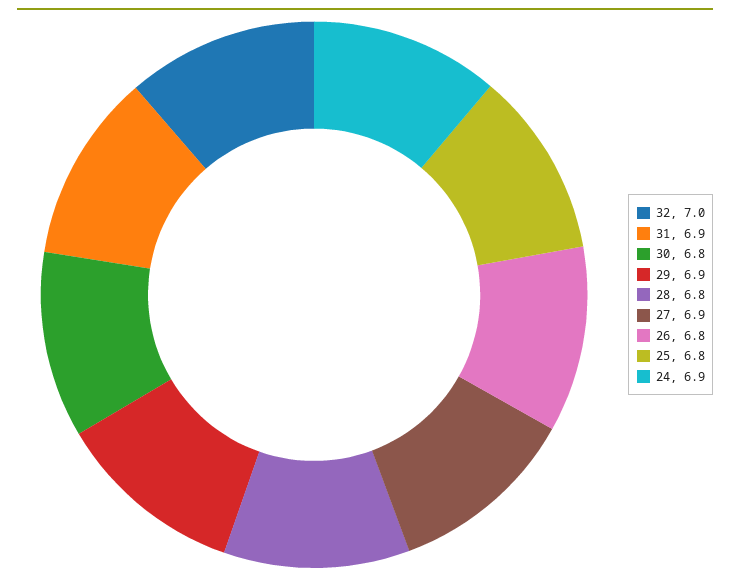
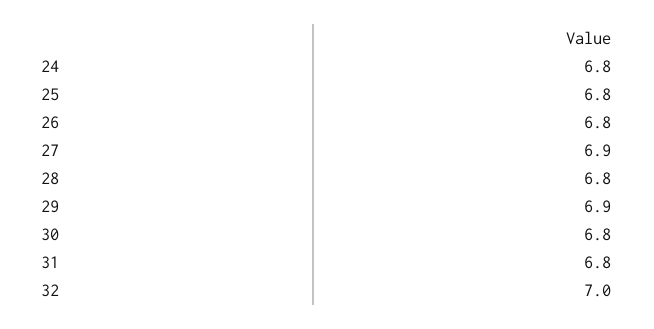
  {
    "32": 7,
-   "31": 6.9,
+   "31": 6.8,
    "30": 6.8,
    "29": 6.9,
    "28": 6.8,
    "27": 6.9,
    "26": 6.8,
    "25": 6.8,
-   "24": 6.9
+   "24": 6.8
  }

